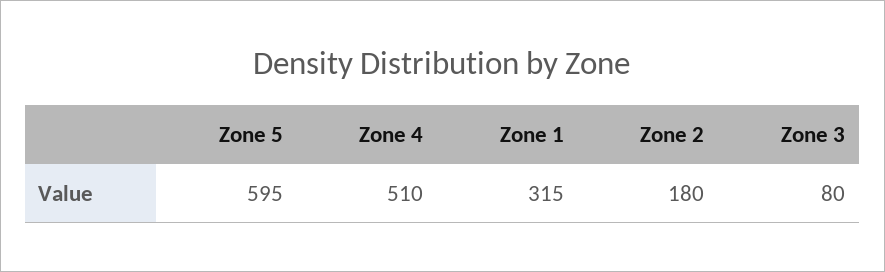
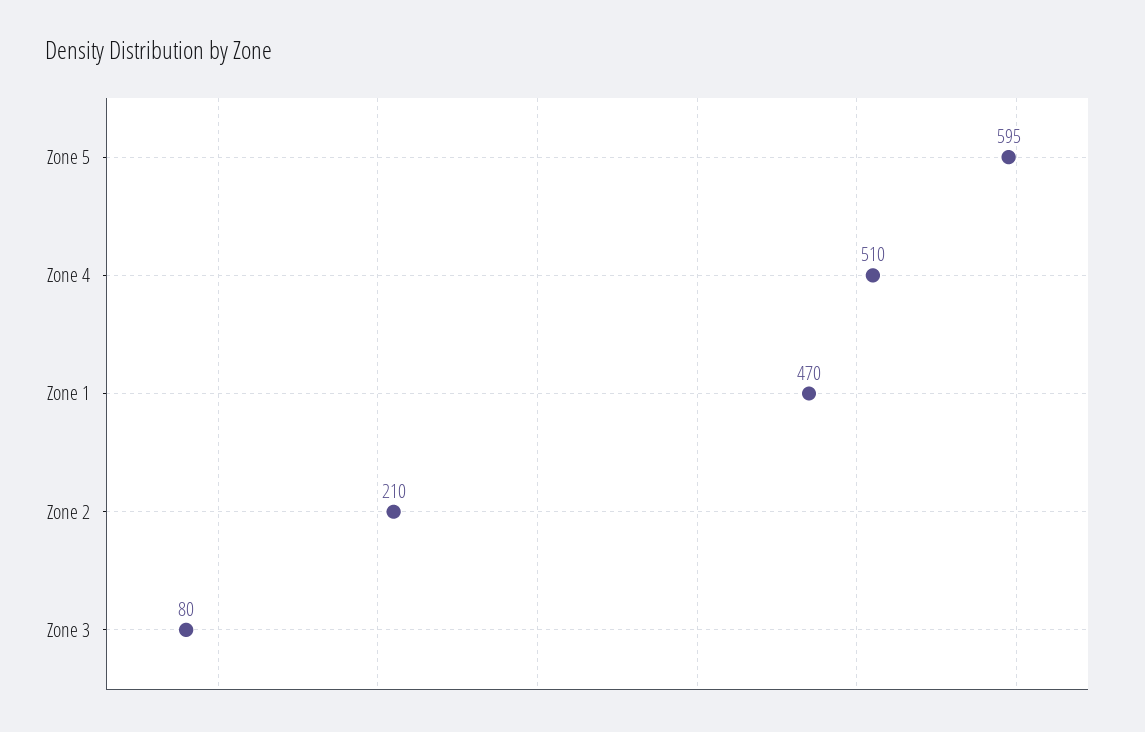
  {
    "Zone 5": 595,
    "Zone 4": 510,
-   "Zone 1": 315,
+   "Zone 1": 470,
-   "Zone 2": 180,
+   "Zone 2": 210,
    "Zone 3": 80
  }

